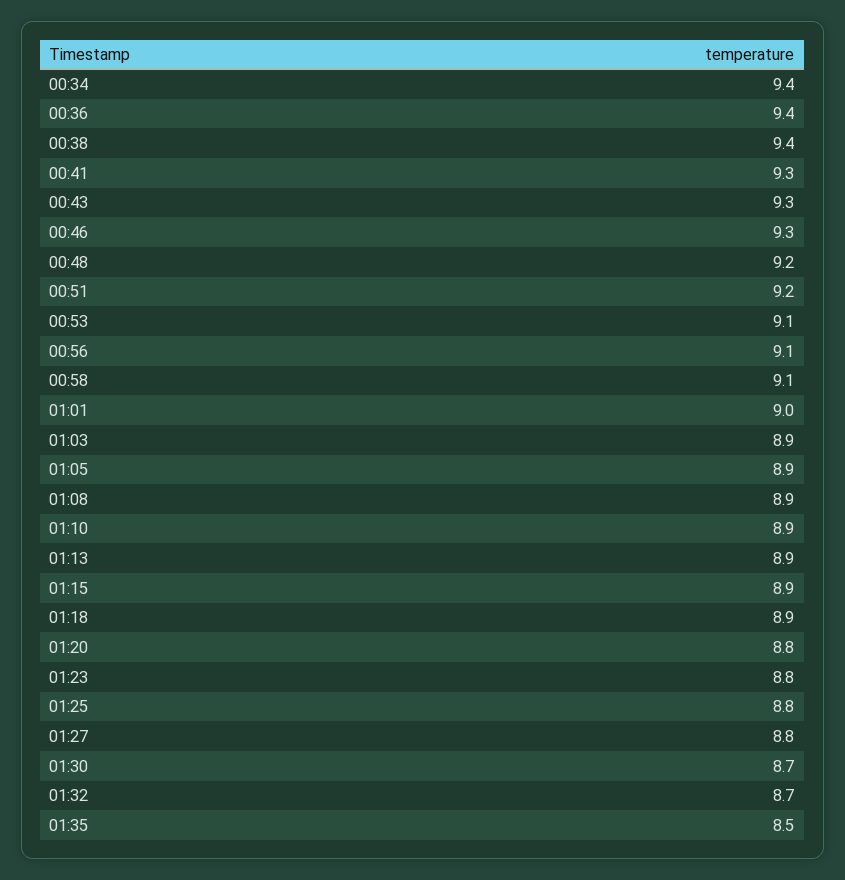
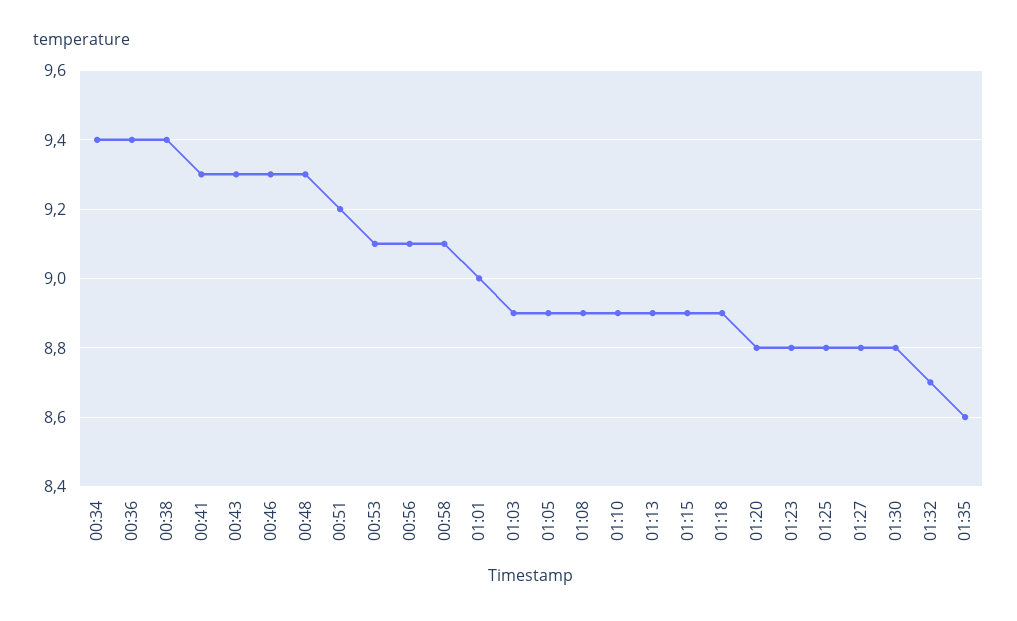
  {
    "00:34": 9.4,
    "00:36": 9.4,
    "00:38": 9.4,
    "00:41": 9.3,
    "00:43": 9.3,
    "00:46": 9.3,
-   "00:48": 9.2,
+   "00:48": 9.3,
    "00:51": 9.2,
    "00:53": 9.1,
    "00:56": 9.1,
    "00:58": 9.1,
    "01:01": 9,
    "01:03": 8.9,
    "01:05": 8.9,
    "01:08": 8.9,
    "01:10": 8.9,
    "01:13": 8.9,
    "01:15": 8.9,
    "01:18": 8.9,
    "01:20": 8.8,
    "01:23": 8.8,
    "01:25": 8.8,
    "01:27": 8.8,
-   "01:30": 8.7,
+   "01:30": 8.8,
    "01:32": 8.7,
-   "01:35": 8.5
+   "01:35": 8.6
  }

